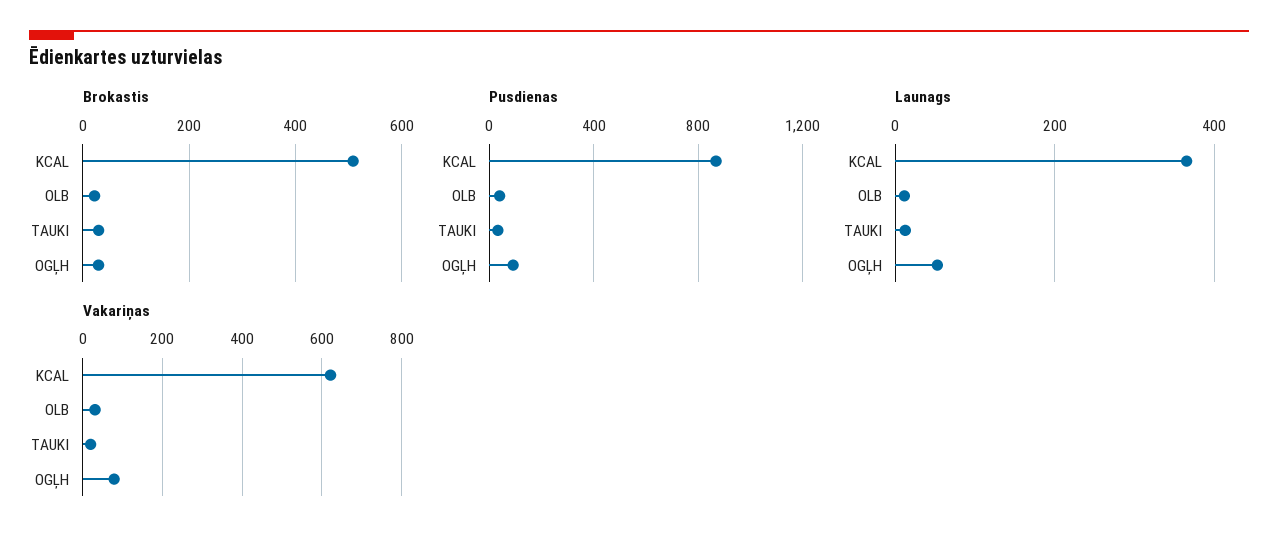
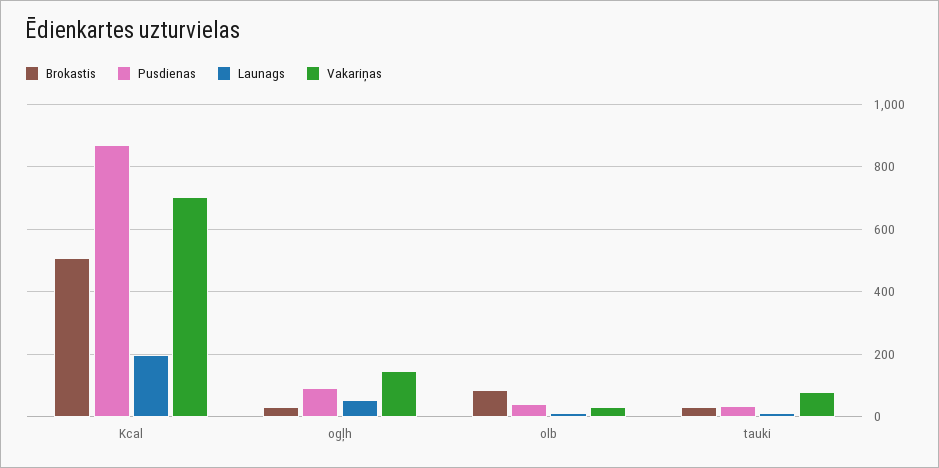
  {
    "Brokastis": {
      "KCAL": 500,
-     "OLB": 20,
+     "OLB": 80,
      "TAUKI": 20,
      "OGĻH": 20
    },
    "Pusdienas": {
      "KCAL": 860,
      "OLB": 40,
      "TAUKI": 40,
      "OGĻH": 100
    },
    "Launags": {
-     "KCAL": 360,
+     "KCAL": 200,
      "OLB": 20,
      "TAUKI": 20,
      "OGĻH": 60
    },
    "Vakariņas": {
-     "KCAL": 620,
+     "KCAL": 700,
      "OLB": 40,
-     "TAUKI": 20,
+     "TAUKI": 80,
-     "OGĻH": 80
+     "OGĻH": 140
    }
  }

